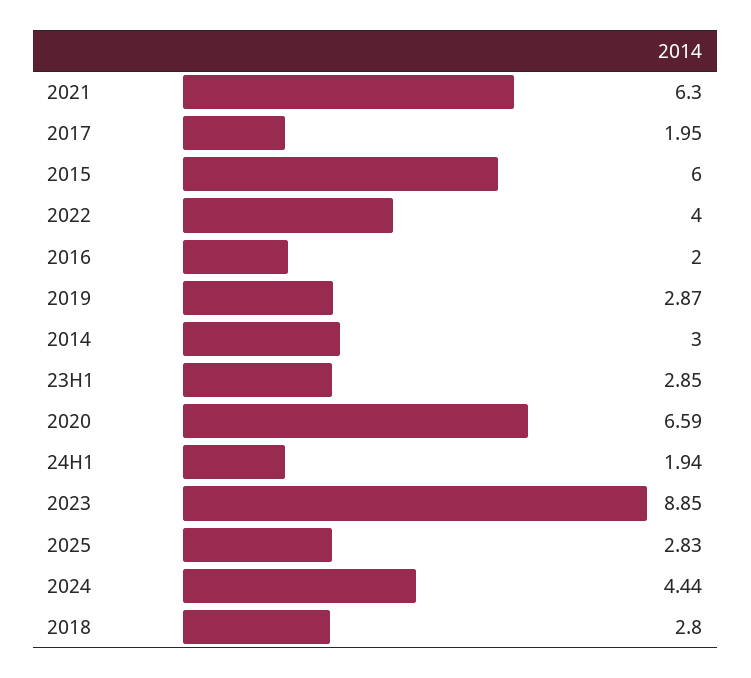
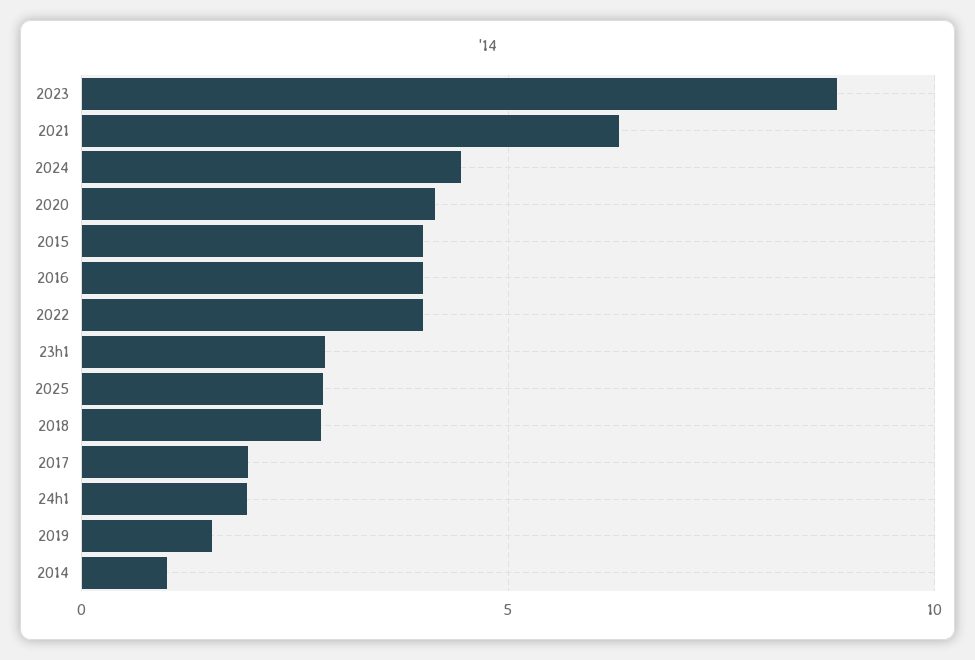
  {
    "2021": 6.3,
    "2017": 1.95,
-   "2015": 6,
+   "2015": 4,
    "2022": 4,
-   "2016": 2,
+   "2016": 4,
-   "2019": 2.87,
+   "2019": 1.5,
-   "2014": 3,
+   "2014": 1,
    "23H1": 2.85,
-   "2020": 6.59,
+   "2020": 4,
    "24H1": 1.94,
    "2023": 8.85,
    "2025": 2.83,
    "2024": 4.44,
    "2018": 2.8
  }

